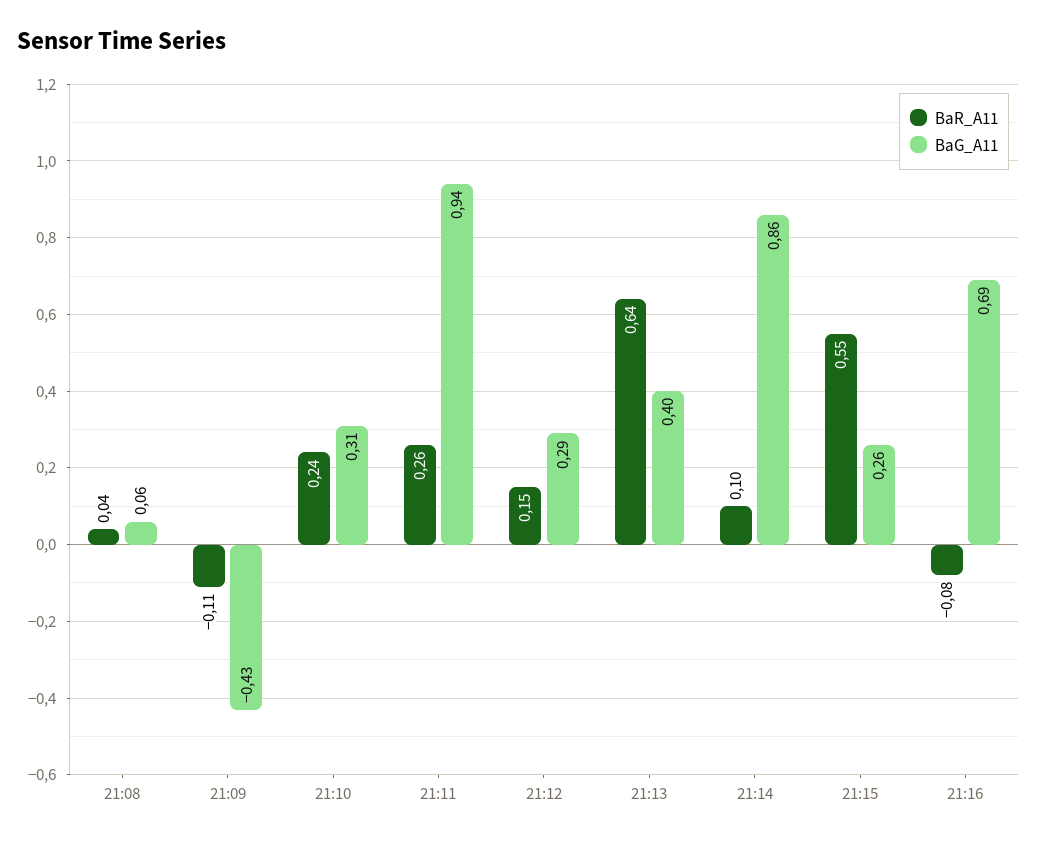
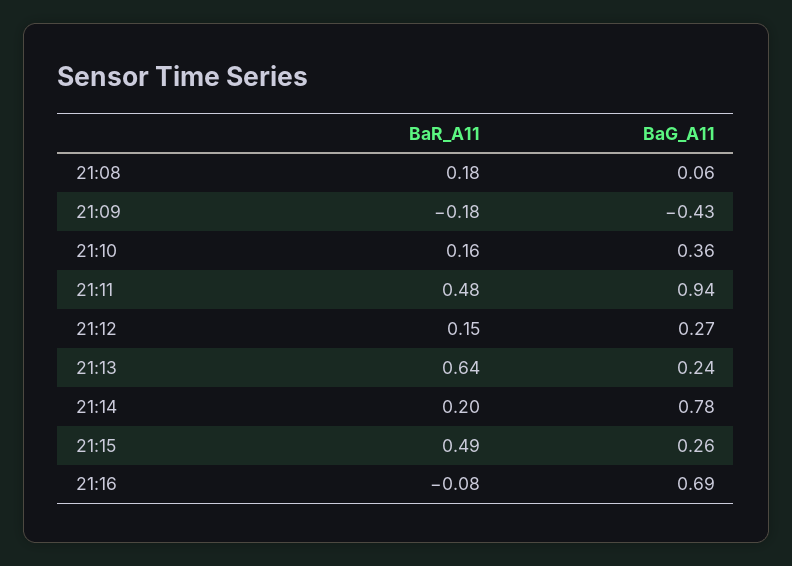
  {
    "BaR_A11": {
-     "21:08": 0.04,
+     "21:08": 0.18,
-     "21:09": -0.11,
+     "21:09": -0.18,
-     "21:10": 0.24,
+     "21:10": 0.16,
-     "21:11": 0.26,
+     "21:11": 0.48,
      "21:12": 0.15,
      "21:13": 0.64,
-     "21:14": 0.1,
+     "21:14": 0.2,
-     "21:15": 0.55,
+     "21:15": 0.49,
      "21:16": -0.08
    },
    "BaG_A11": {
      "21:08": 0.06,
      "21:09": -0.43,
-     "21:10": 0.31,
+     "21:10": 0.36,
      "21:11": 0.94,
-     "21:12": 0.29,
+     "21:12": 0.27,
-     "21:13": 0.4,
+     "21:13": 0.24,
-     "21:14": 0.86,
+     "21:14": 0.78,
      "21:15": 0.26,
      "21:16": 0.69
    }
  }

